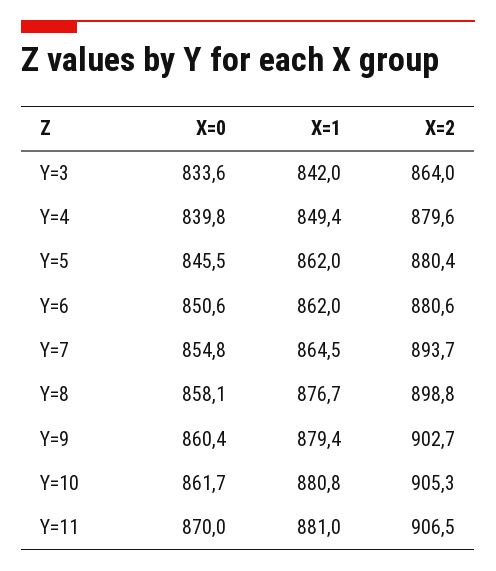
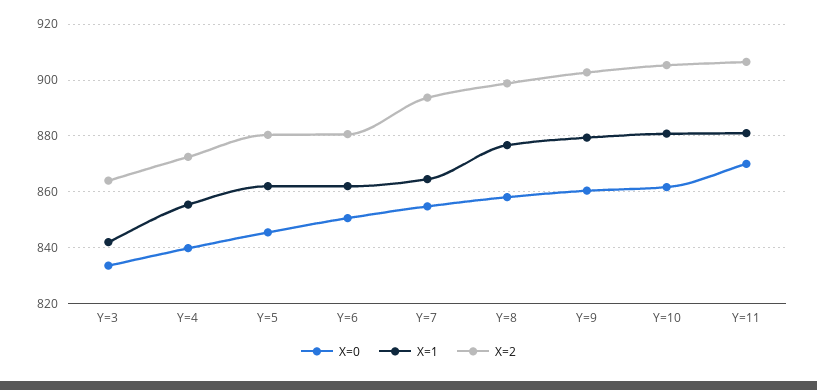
  {
    "X=0": {
      "Y=3": 833.6,
      "Y=4": 839.8,
      "Y=5": 845.5,
      "Y=6": 850.6,
      "Y=7": 854.8,
      "Y=8": 858.1,
      "Y=9": 860.4,
      "Y=10": 861.7,
      "Y=11": 870
    },
    "X=1": {
      "Y=3": 842,
-     "Y=4": 849.4,
+     "Y=4": 855,
      "Y=5": 862,
      "Y=6": 862,
      "Y=7": 864.5,
      "Y=8": 876.7,
      "Y=9": 879.4,
      "Y=10": 880.8,
      "Y=11": 881
    },
    "X=2": {
      "Y=3": 864,
-     "Y=4": 879.6,
+     "Y=4": 872.5,
      "Y=5": 880.4,
      "Y=6": 880.6,
      "Y=7": 893.7,
      "Y=8": 898.8,
      "Y=9": 902.7,
      "Y=10": 905.3,
      "Y=11": 906.5
    }
  }

